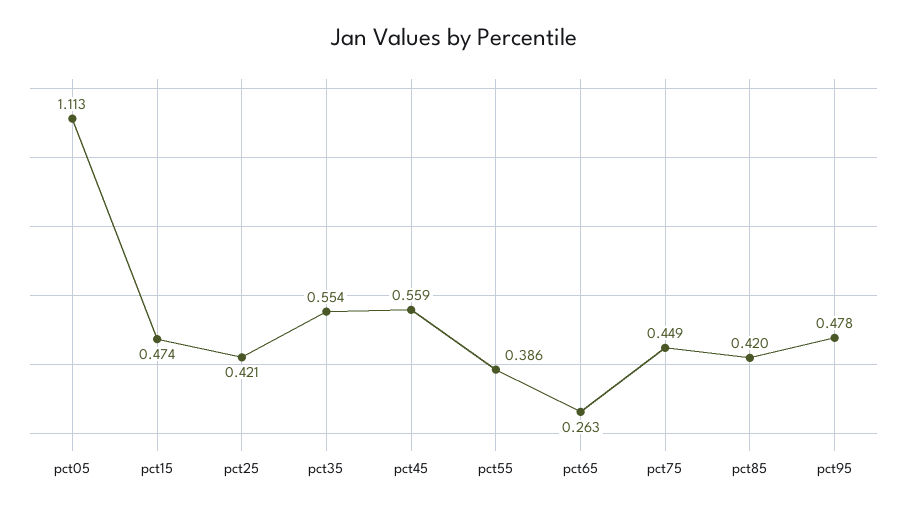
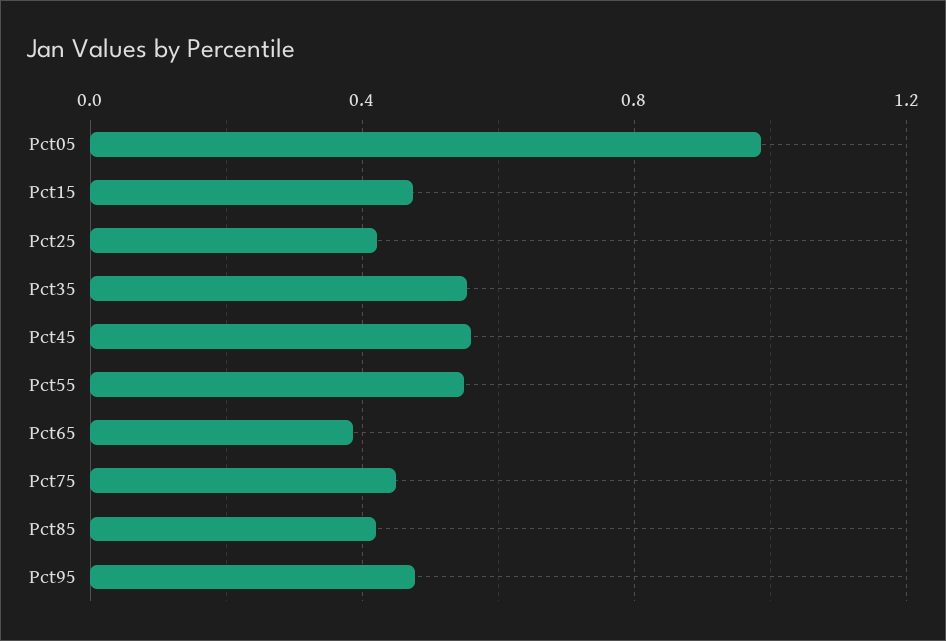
  {
-   "pct05": 1.113,
+   "pct05": 1,
    "pct15": 0.474,
    "pct25": 0.421,
    "pct35": 0.554,
    "pct45": 0.559,
-   "pct55": 0.386,
+   "pct55": 0.55,
-   "pct65": 0.263,
+   "pct65": 0.4,
    "pct75": 0.449,
    "pct85": 0.42,
    "pct95": 0.478
  }

